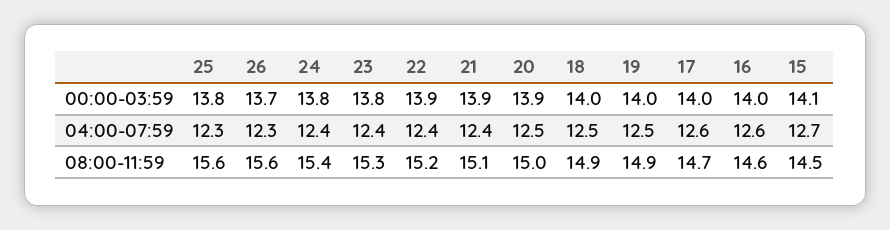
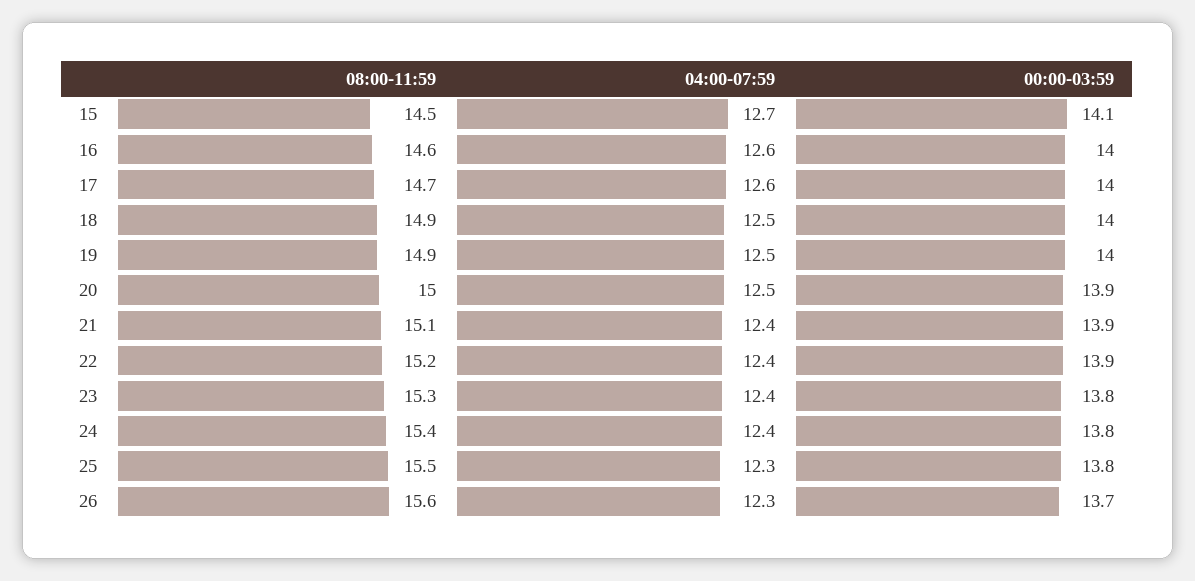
  {
    "25": {
      "00:00-03:59": 13.8,
      "04:00-07:59": 12.3,
-     "08:00-11:59": 15.6
+     "08:00-11:59": 15.5
    },
    "26": {
      "00:00-03:59": 13.7,
      "04:00-07:59": 12.3,
      "08:00-11:59": 15.6
    },
    "24": {
      "00:00-03:59": 13.8,
      "04:00-07:59": 12.4,
      "08:00-11:59": 15.4
    },
    "23": {
      "00:00-03:59": 13.8,
      "04:00-07:59": 12.4,
      "08:00-11:59": 15.3
    },
    "22": {
      "00:00-03:59": 13.9,
      "04:00-07:59": 12.4,
      "08:00-11:59": 15.2
    },
    "21": {
      "00:00-03:59": 13.9,
      "04:00-07:59": 12.4,
      "08:00-11:59": 15.1
    },
    "20": {
      "00:00-03:59": 13.9,
      "04:00-07:59": 12.5,
      "08:00-11:59": 15
    },
    "18": {
      "00:00-03:59": 14,
      "04:00-07:59": 12.5,
      "08:00-11:59": 14.9
    },
    "19": {
      "00:00-03:59": 14,
      "04:00-07:59": 12.5,
      "08:00-11:59": 14.9
    },
    "17": {
      "00:00-03:59": 14,
      "04:00-07:59": 12.6,
      "08:00-11:59": 14.7
    },
    "16": {
      "00:00-03:59": 14,
      "04:00-07:59": 12.6,
      "08:00-11:59": 14.6
    },
    "15": {
      "00:00-03:59": 14.1,
      "04:00-07:59": 12.7,
      "08:00-11:59": 14.5
    }
  }

